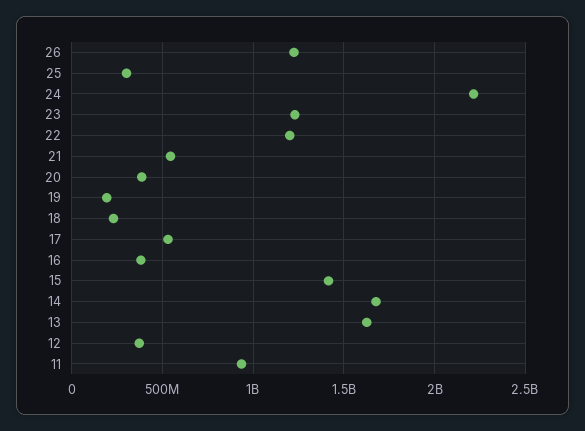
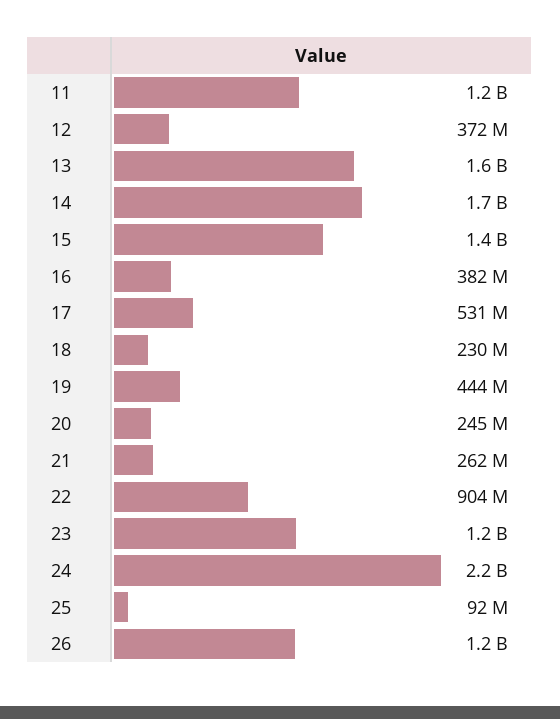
  {
    "26": 1200000000,
-   "25": 300000000,
+   "25": 92000000,
    "24": 2200000000,
    "23": 1200000000,
-   "22": 1200000000,
+   "22": 904000000,
-   "21": 550000000,
+   "21": 262000000,
-   "20": 400000000,
+   "20": 245000000,
-   "19": 200000000,
+   "19": 444000000,
    "18": 230000000,
    "17": 531000000,
    "16": 382000000,
    "15": 1400000000,
    "14": 1700000000,
    "13": 1600000000,
    "12": 372000000,
-   "11": 950000000
+   "11": 1200000000
  }

